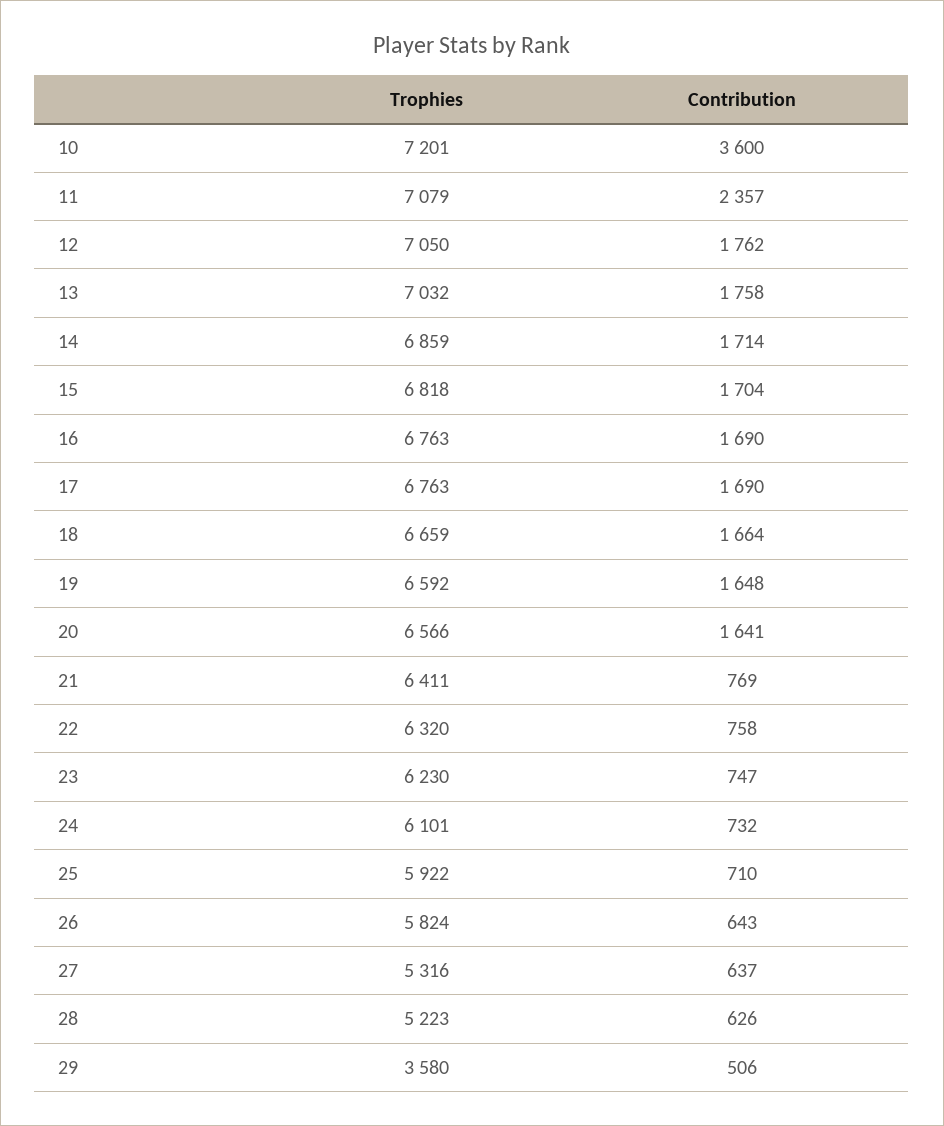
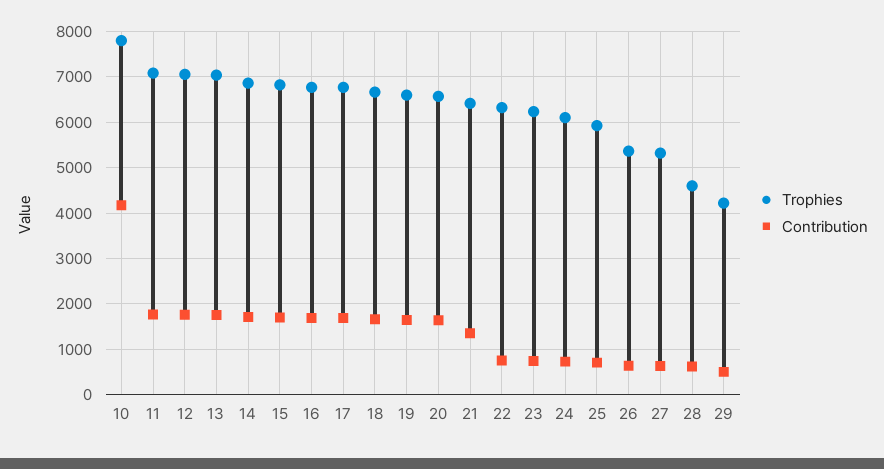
  {
    "Trophies": {
-     "10": 7201,
+     "10": 7800,
      "11": 7079,
      "12": 7050,
      "13": 7032,
      "14": 6859,
      "15": 6818,
      "16": 6763,
      "17": 6763,
      "18": 6659,
      "19": 6592,
      "20": 6566,
      "21": 6411,
      "22": 6320,
      "23": 6230,
      "24": 6101,
      "25": 5922,
-     "26": 5824,
+     "26": 5400,
      "27": 5316,
-     "28": 5223,
+     "28": 4600,
-     "29": 3580
+     "29": 4200
    },
    "Contribution": {
-     "10": 3600,
+     "10": 4200,
-     "11": 2357,
+     "11": 1800,
      "12": 1762,
      "13": 1758,
      "14": 1714,
      "15": 1704,
      "16": 1690,
      "17": 1690,
      "18": 1664,
      "19": 1648,
      "20": 1641,
-     "21": 769,
+     "21": 1400,
      "22": 758,
      "23": 747,
      "24": 732,
      "25": 710,
      "26": 643,
      "27": 637,
      "28": 626,
      "29": 506
    }
  }

